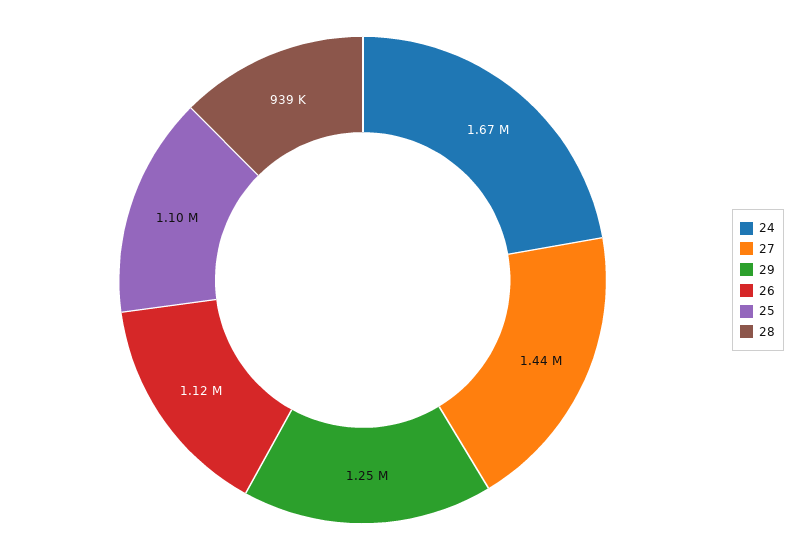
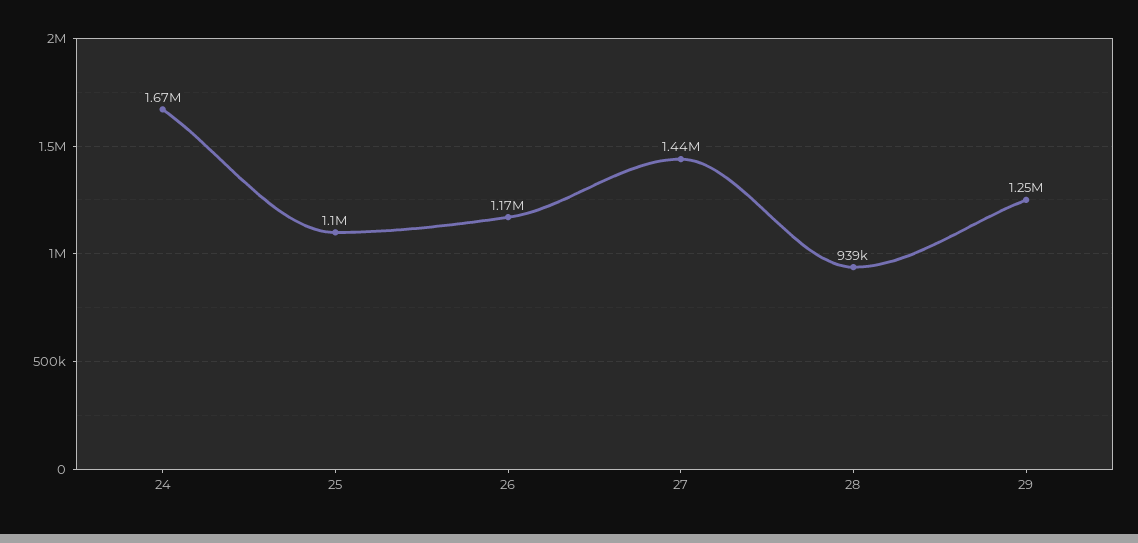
  {
    "24": 1670000,
    "27": 1440000,
    "29": 1250000,
-   "26": 1120000,
+   "26": 1170000,
    "25": 1100000,
    "28": 939000
  }

